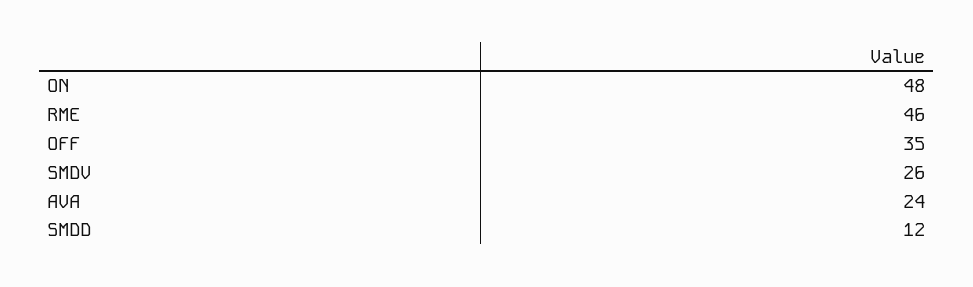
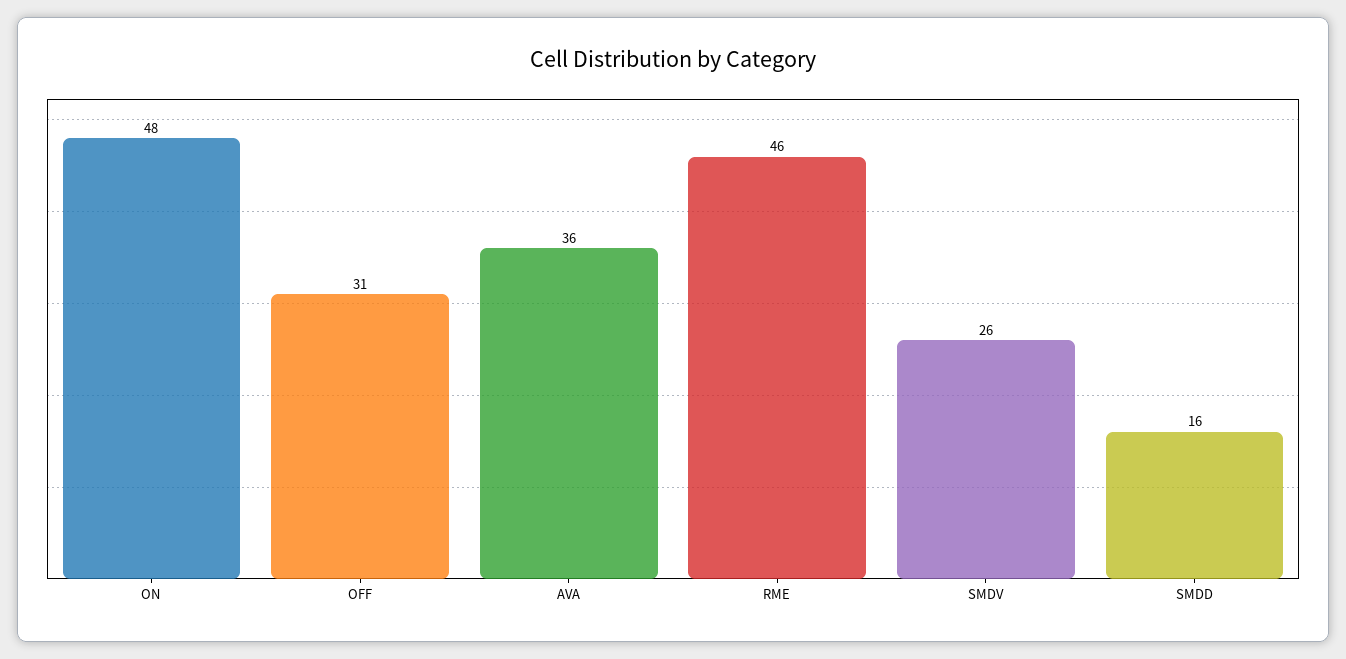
  {
    "ON": 48,
    "RME": 46,
-   "OFF": 35,
+   "OFF": 31,
    "SMDV": 26,
-   "AVA": 24,
+   "AVA": 36,
-   "SMDD": 12
+   "SMDD": 16
  }

